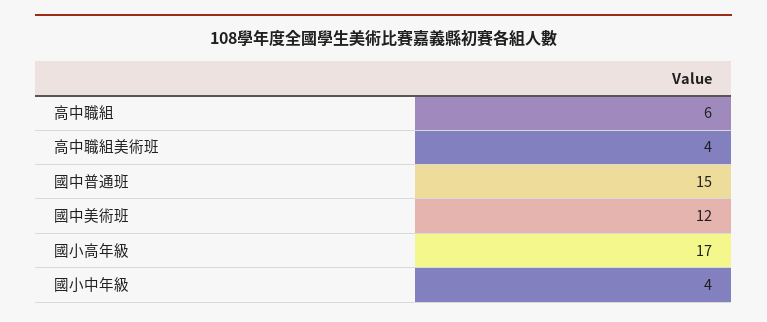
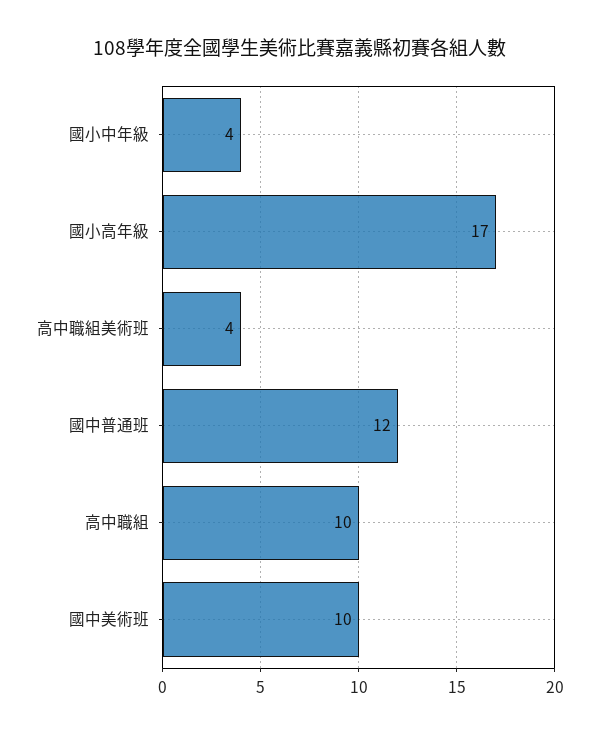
  {
-   "高中職組": 6,
+   "高中職組": 10,
    "高中職組美術班": 4,
-   "國中普通班": 15,
+   "國中普通班": 12,
-   "國中美術班": 12,
+   "國中美術班": 10,
    "國小高年級": 17,
    "國小中年級": 4
  }

